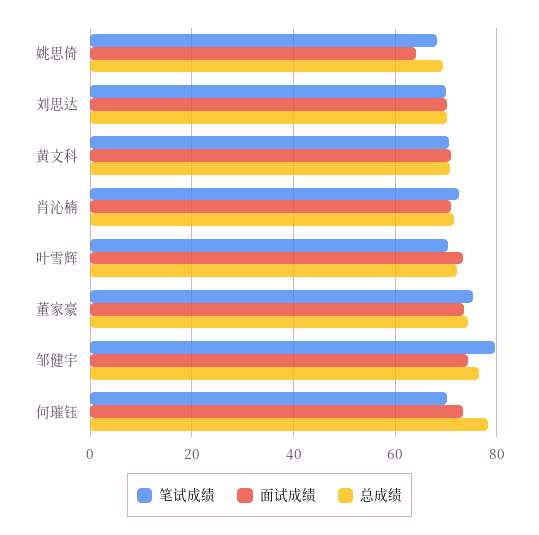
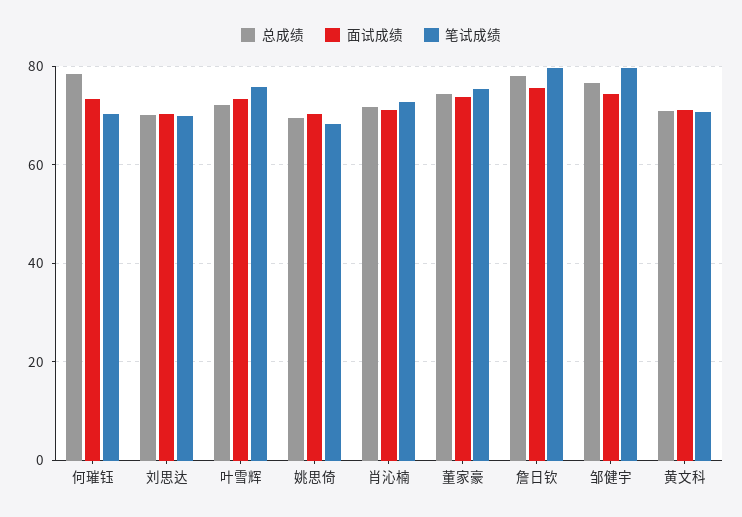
  {
    "笔试成绩": {
      "姚思倚": 68,
      "刘思达": 70,
      "黄文科": 70,
      "肖沁楠": 72,
-     "叶雪辉": 70,
+     "叶雪辉": 76,
      "董家豪": 76,
      "邹健宇": 80,
-     "何璀钰": 70
+     "何璀钰": 70,
+     "詹日钦": 80
    },
    "面试成绩": {
-     "姚思倚": 64,
+     "姚思倚": 70,
      "刘思达": 70,
      "黄文科": 72,
      "肖沁楠": 72,
      "叶雪辉": 74,
      "董家豪": 74,
      "邹健宇": 74,
-     "何璀钰": 74
+     "何璀钰": 74,
+     "詹日钦": 76
    },
    "总成绩": {
      "姚思倚": 70,
      "刘思达": 70,
      "黄文科": 70,
      "肖沁楠": 72,
      "叶雪辉": 72,
      "董家豪": 74,
      "邹健宇": 76,
-     "何璀钰": 78
+     "何璀钰": 78,
+     "詹日钦": 78
    }
  }

